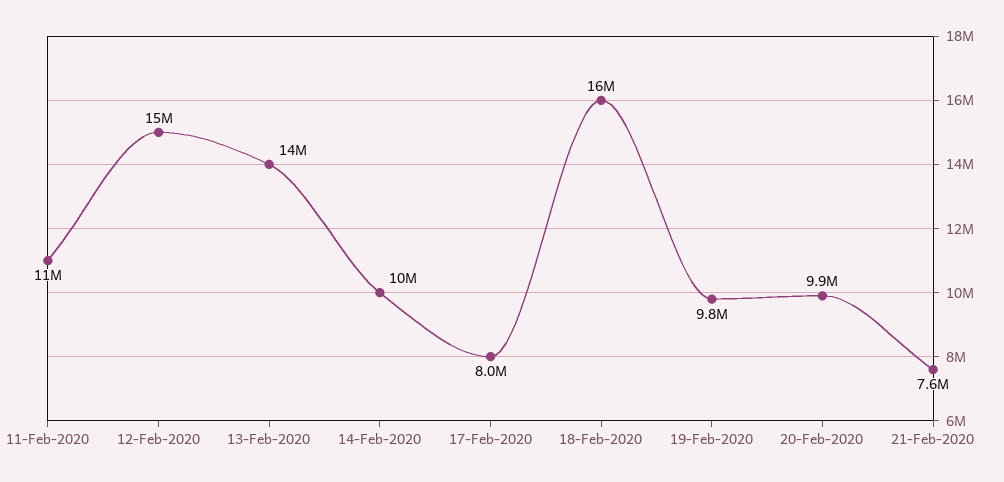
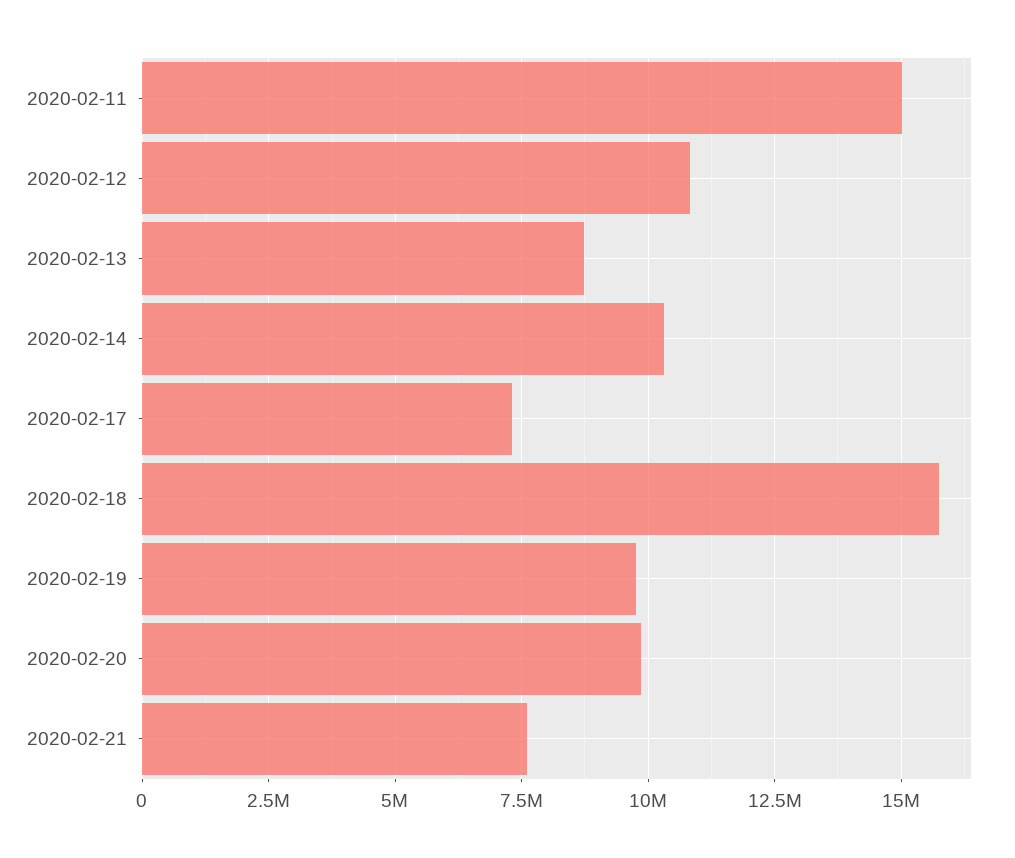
  {
-   "11-Feb-2020": 11000000,
+   "11-Feb-2020": 15000000,
-   "12-Feb-2020": 15000000,
+   "12-Feb-2020": 10750000,
-   "13-Feb-2020": 14000000,
+   "13-Feb-2020": 8750000,
    "14-Feb-2020": 10000000,
-   "17-Feb-2020": 8000000,
+   "17-Feb-2020": 7250000,
    "18-Feb-2020": 16000000,
    "19-Feb-2020": 9800000,
    "20-Feb-2020": 9900000,
    "21-Feb-2020": 7600000
  }

